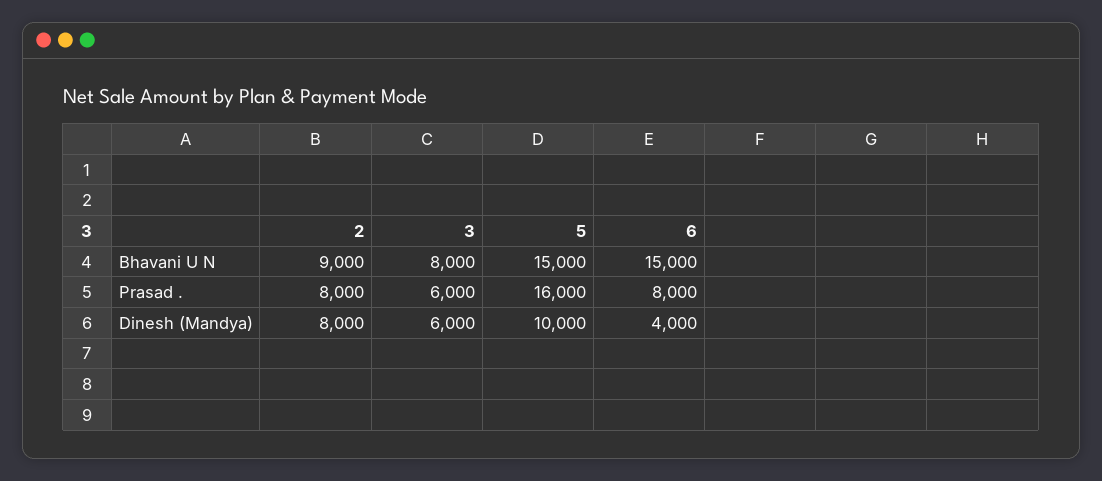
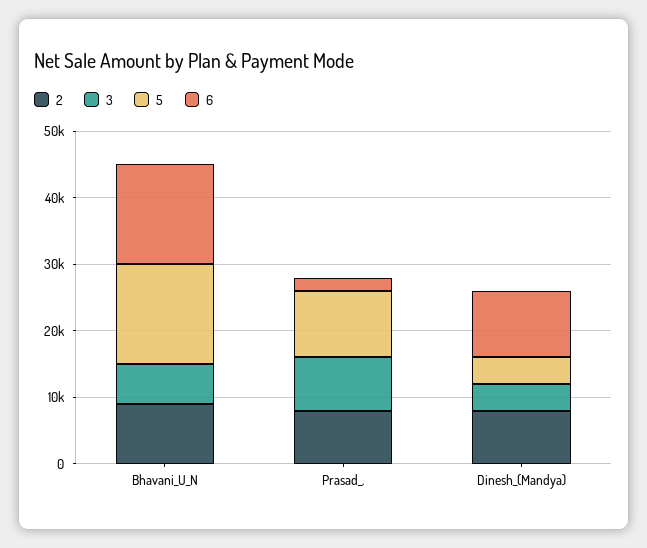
  {
    "2": {
      "Bhavani U N": 9000,
      "Prasad .": 8000,
      "Dinesh (Mandya)": 8000
    },
    "3": {
-     "Bhavani U N": 8000,
+     "Bhavani U N": 6000,
-     "Prasad .": 6000,
+     "Prasad .": 8000,
-     "Dinesh (Mandya)": 6000
+     "Dinesh (Mandya)": 4000
    },
    "5": {
      "Bhavani U N": 15000,
-     "Prasad .": 16000,
+     "Prasad .": 10000,
-     "Dinesh (Mandya)": 10000
+     "Dinesh (Mandya)": 4000
    },
    "6": {
      "Bhavani U N": 15000,
-     "Prasad .": 8000,
+     "Prasad .": 2000,
-     "Dinesh (Mandya)": 4000
+     "Dinesh (Mandya)": 10000
    }
  }

